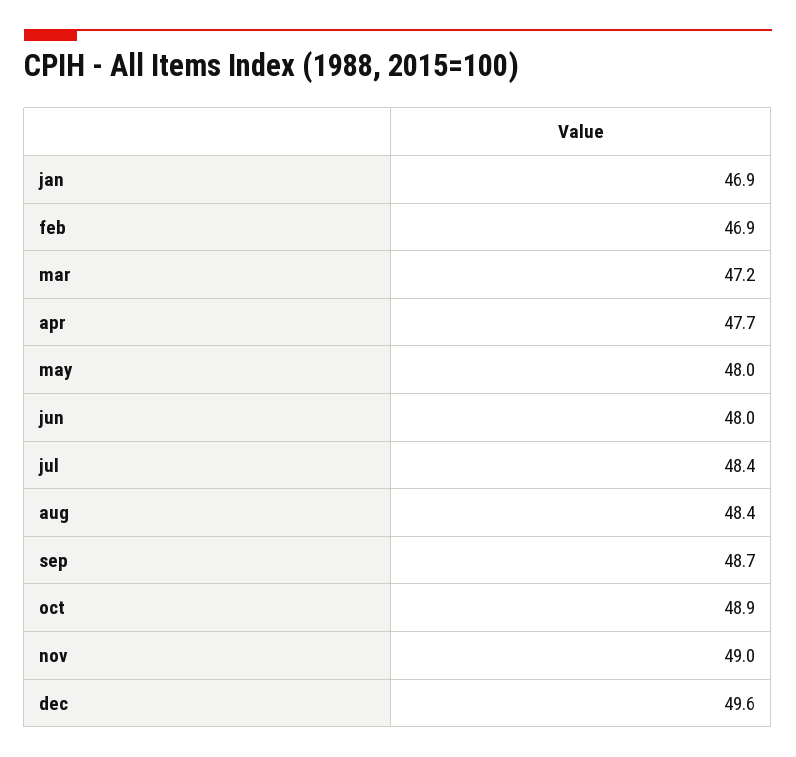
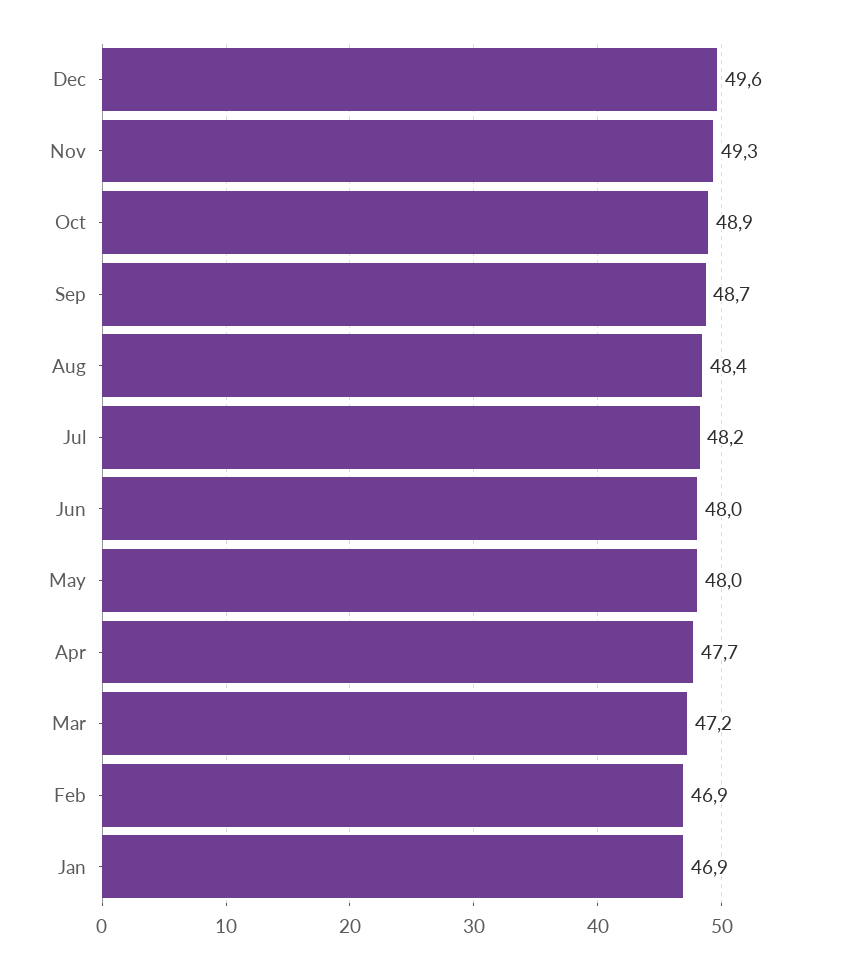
  {
    "jan": 46.9,
    "feb": 46.9,
    "mar": 47.2,
    "apr": 47.7,
    "may": 48,
    "jun": 48,
-   "jul": 48.4,
+   "jul": 48.2,
    "aug": 48.4,
    "sep": 48.7,
    "oct": 48.9,
-   "nov": 49,
+   "nov": 49.3,
    "dec": 49.6
  }

